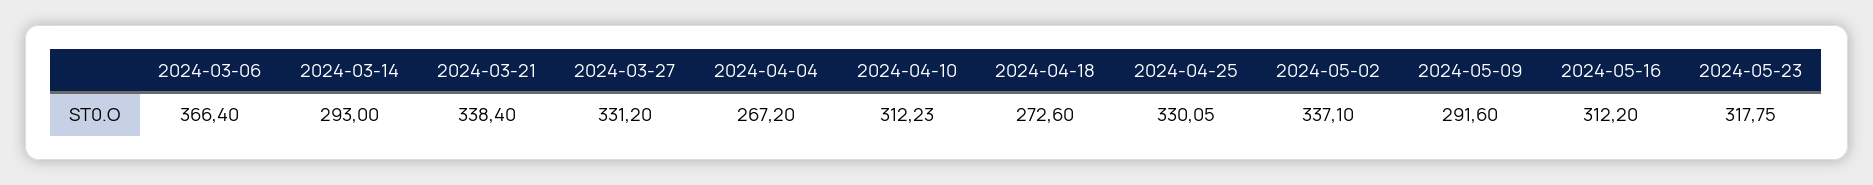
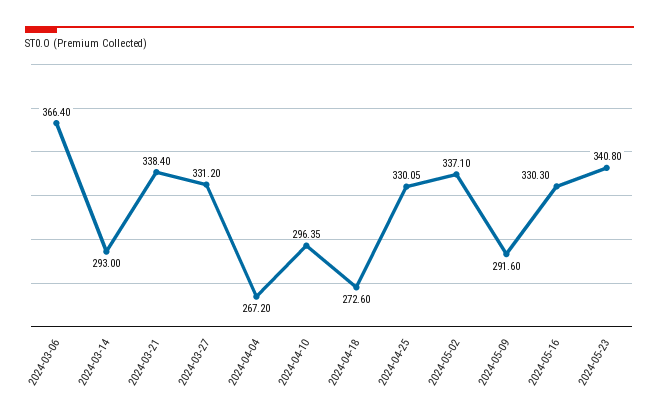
  {
    "2024-03-06": 366.4,
    "2024-03-14": 293,
    "2024-03-21": 338.4,
    "2024-03-27": 331.2,
    "2024-04-04": 267.2,
-   "2024-04-10": 312.23,
+   "2024-04-10": 296.35,
    "2024-04-18": 272.6,
    "2024-04-25": 330.05,
    "2024-05-02": 337.1,
    "2024-05-09": 291.6,
-   "2024-05-16": 312.2,
+   "2024-05-16": 330.3,
-   "2024-05-23": 317.75
+   "2024-05-23": 340.8
  }

